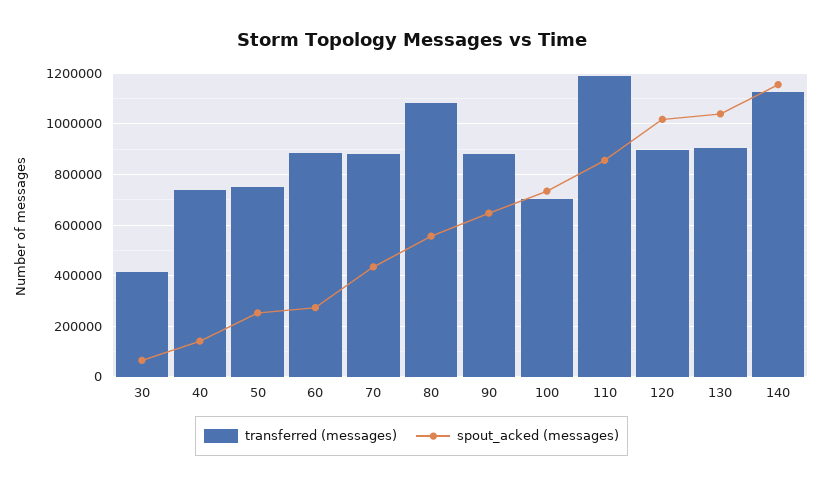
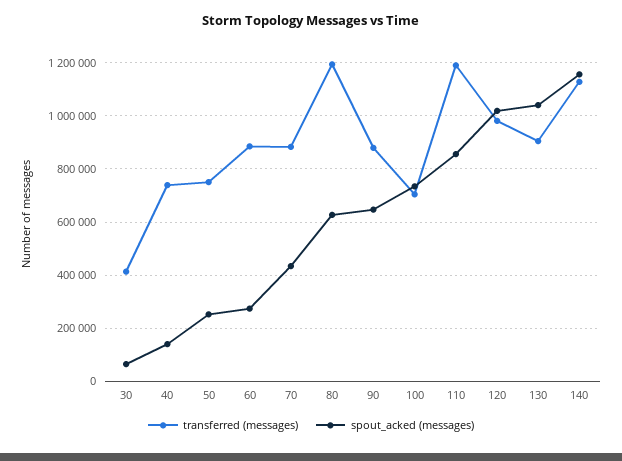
  {
    "transferred (messages)": {
      "30": 425000,
      "40": 750000,
      "50": 750000,
      "60": 875000,
      "70": 875000,
-     "80": 1075000,
+     "80": 1200000,
      "90": 875000,
      "100": 700000,
      "110": 1200000,
-     "120": 900000,
+     "120": 975000,
      "130": 900000,
      "140": 1125000
    },
    "spout_acked (messages)": {
      "30": 75000,
      "40": 150000,
      "50": 250000,
      "60": 275000,
      "70": 425000,
-     "80": 550000,
+     "80": 625000,
      "90": 650000,
      "100": 725000,
      "110": 850000,
      "120": 1025000,
      "130": 1050000,
      "140": 1150000
    }
  }

